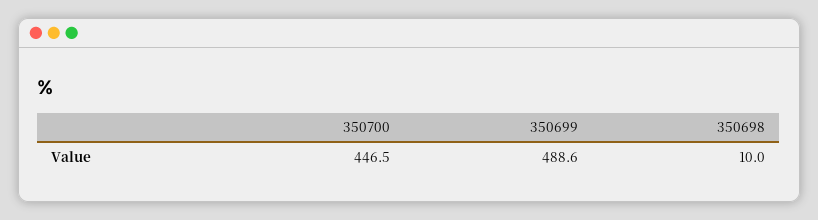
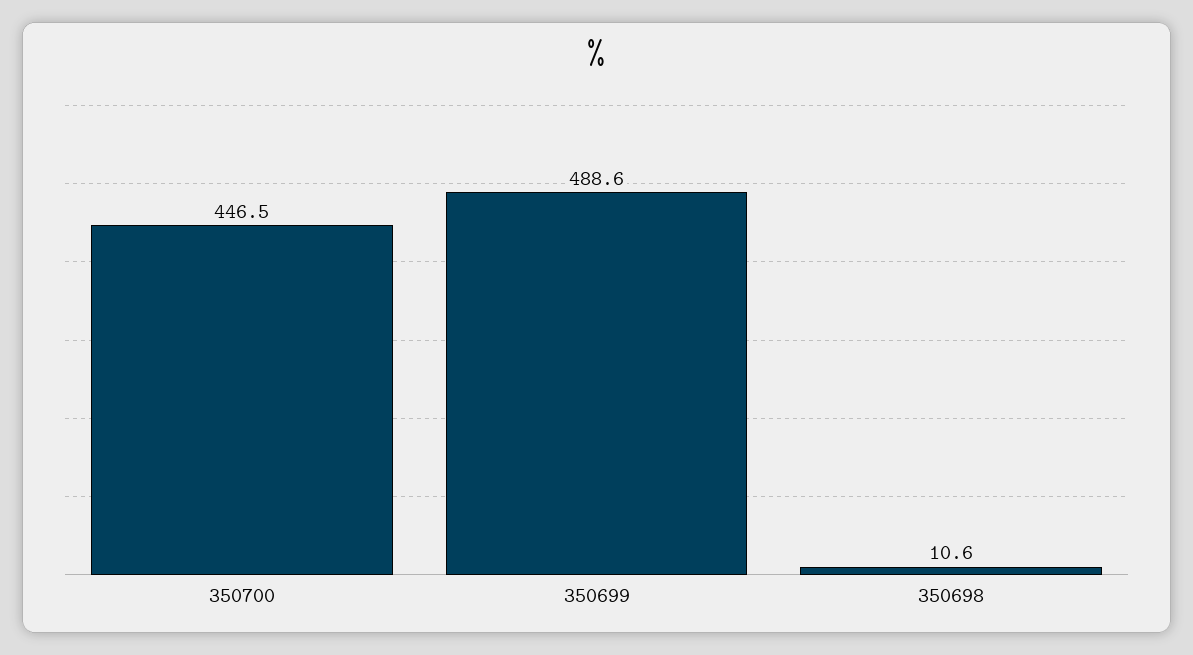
  {
    "350700": 446.5,
    "350699": 488.6,
-   "350698": 10
+   "350698": 10.6
  }

